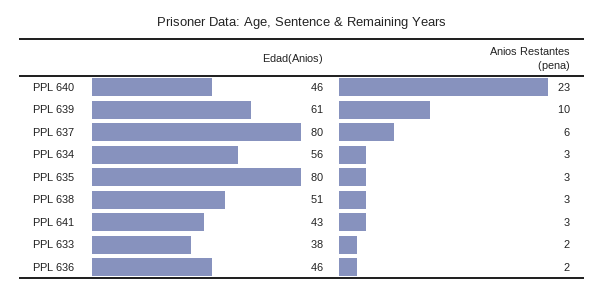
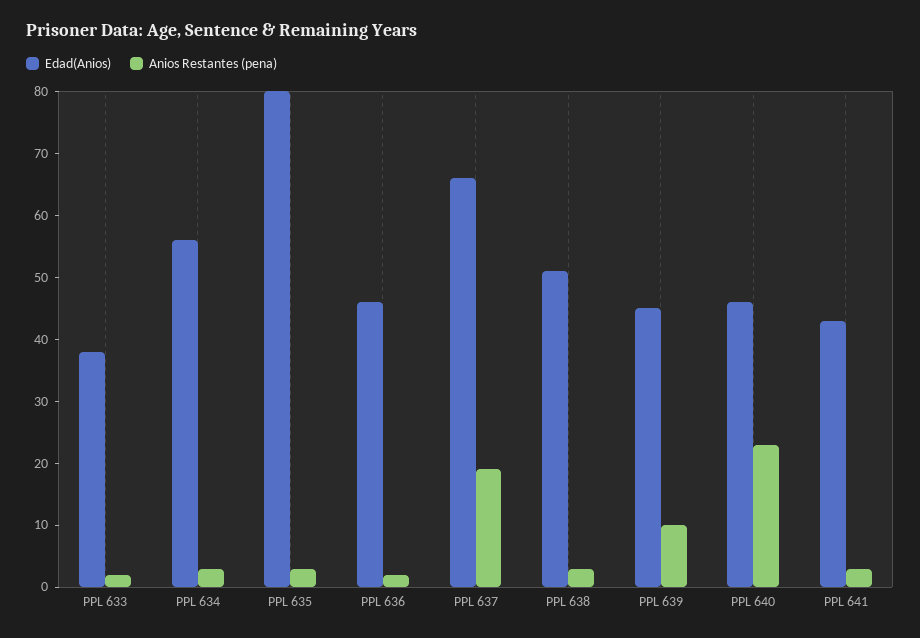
  {
    "Edad(Anios)": {
      "PPL 640": 46,
-     "PPL 639": 61,
+     "PPL 639": 45,
-     "PPL 637": 80,
+     "PPL 637": 65,
      "PPL 634": 56,
      "PPL 635": 80,
      "PPL 638": 51,
      "PPL 641": 43,
      "PPL 633": 38,
      "PPL 636": 46
    },
    "Anios Restantes (pena)": {
      "PPL 640": 23,
      "PPL 639": 10,
-     "PPL 637": 6,
+     "PPL 637": 20,
      "PPL 634": 3,
      "PPL 635": 3,
      "PPL 638": 3,
      "PPL 641": 3,
      "PPL 633": 2,
      "PPL 636": 2
    }
  }

